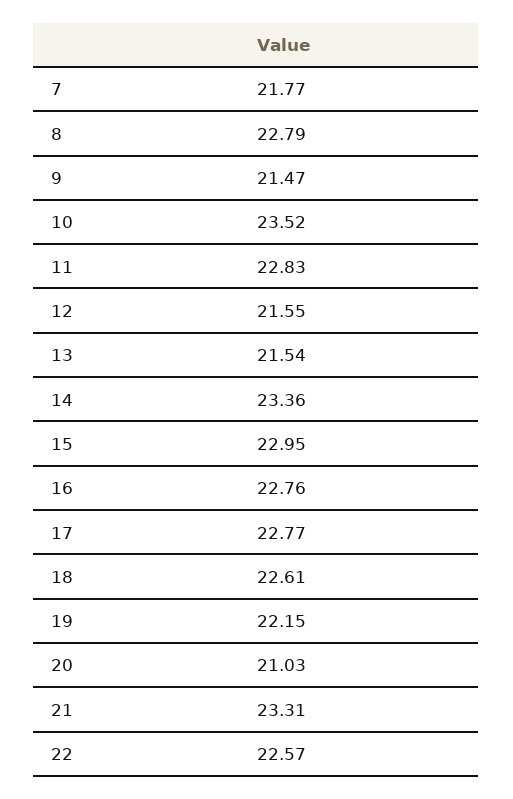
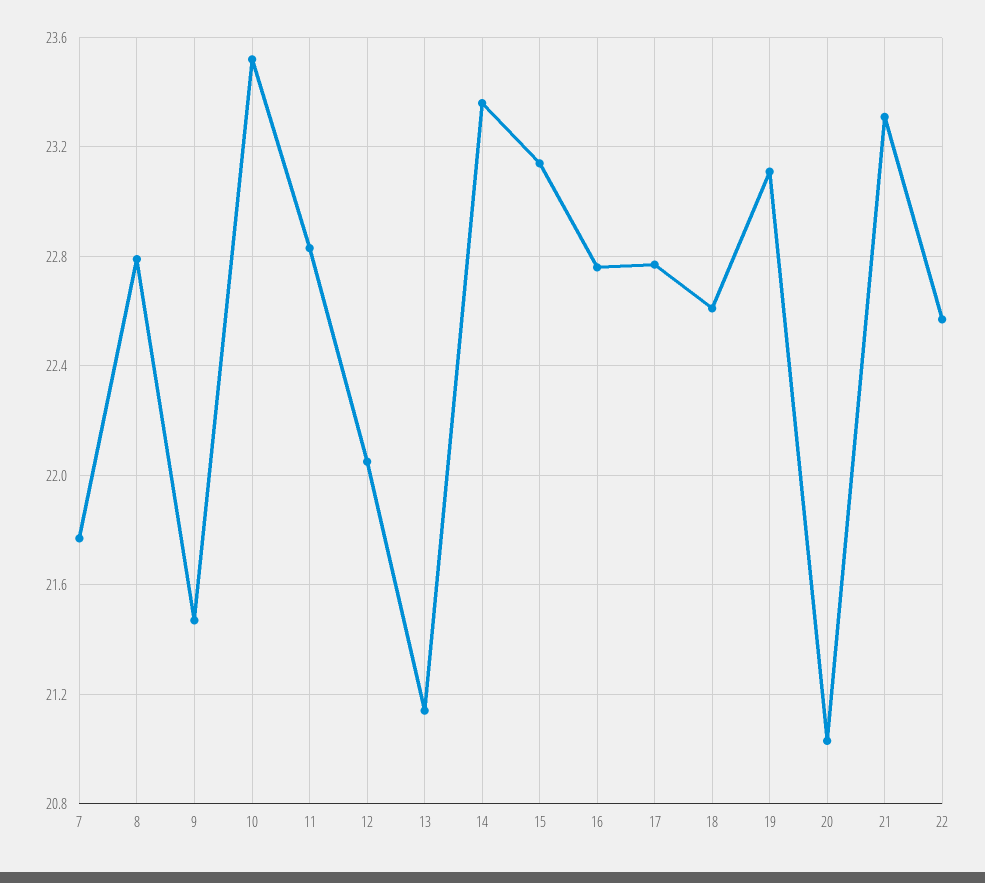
  {
    "7": 21.77,
    "8": 22.79,
    "9": 21.47,
    "10": 23.52,
    "11": 22.83,
-   "12": 21.55,
+   "12": 22.05,
-   "13": 21.54,
+   "13": 21.15,
    "14": 23.36,
-   "15": 22.95,
+   "15": 23.15,
    "16": 22.76,
    "17": 22.77,
    "18": 22.61,
-   "19": 22.15,
+   "19": 23.1,
    "20": 21.03,
    "21": 23.31,
    "22": 22.57
  }

